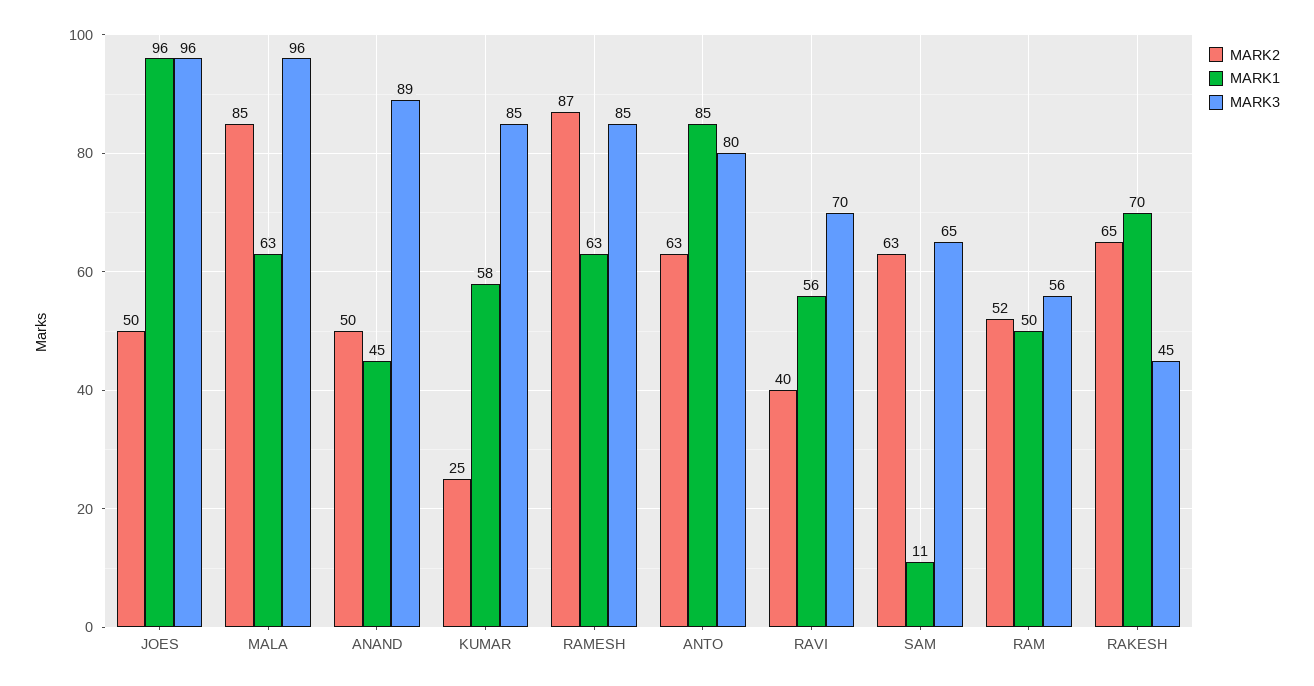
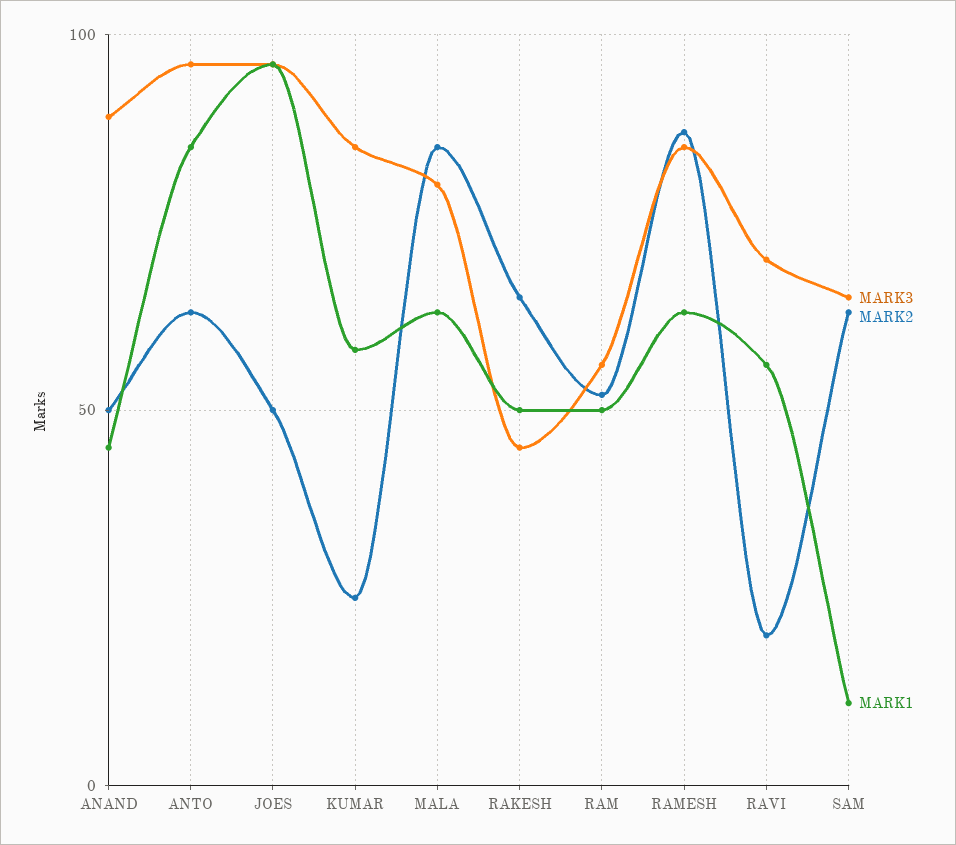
  {
    "MARK2": {
      "JOES": 50,
      "MALA": 85,
      "ANAND": 50,
      "KUMAR": 25,
      "RAMESH": 87,
      "ANTO": 63,
-     "RAVI": 40,
+     "RAVI": 20,
      "SAM": 63,
      "RAM": 52,
      "RAKESH": 65
    },
    "MARK1": {
      "JOES": 96,
      "MALA": 63,
      "ANAND": 45,
      "KUMAR": 58,
      "RAMESH": 63,
      "ANTO": 85,
      "RAVI": 56,
      "SAM": 11,
      "RAM": 50,
-     "RAKESH": 70
+     "RAKESH": 50
    },
    "MARK3": {
      "JOES": 96,
-     "MALA": 96,
+     "MALA": 80,
      "ANAND": 89,
      "KUMAR": 85,
      "RAMESH": 85,
-     "ANTO": 80,
+     "ANTO": 95,
      "RAVI": 70,
      "SAM": 65,
      "RAM": 56,
      "RAKESH": 45
    }
  }

